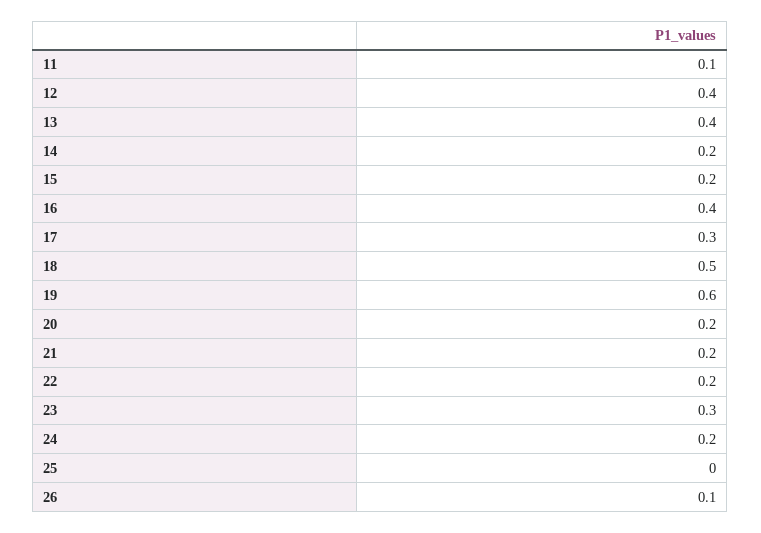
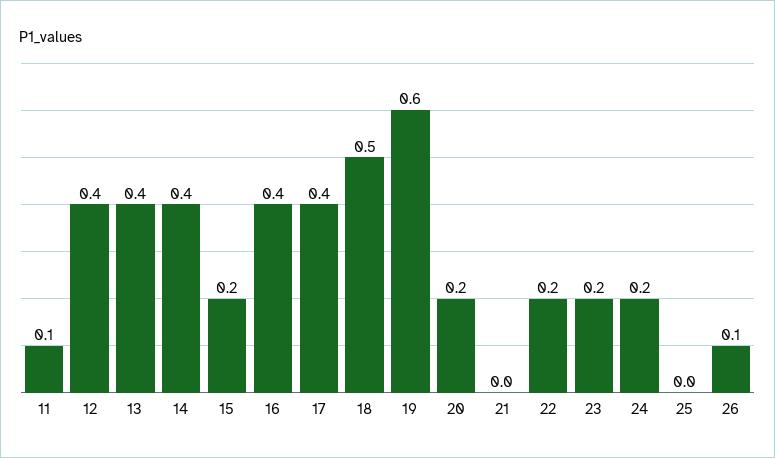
  {
    "11": 0.1,
    "12": 0.4,
    "13": 0.4,
-   "14": 0.2,
+   "14": 0.4,
    "15": 0.2,
    "16": 0.4,
-   "17": 0.3,
+   "17": 0.4,
    "18": 0.5,
    "19": 0.6,
    "20": 0.2,
-   "21": 0.2,
+   "21": 0,
    "22": 0.2,
-   "23": 0.3,
+   "23": 0.2,
    "24": 0.2,
    "25": 0,
    "26": 0.1
  }

